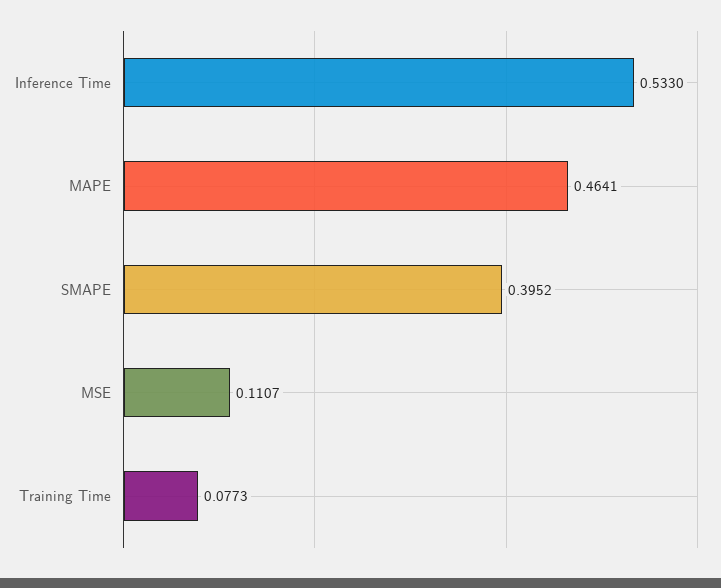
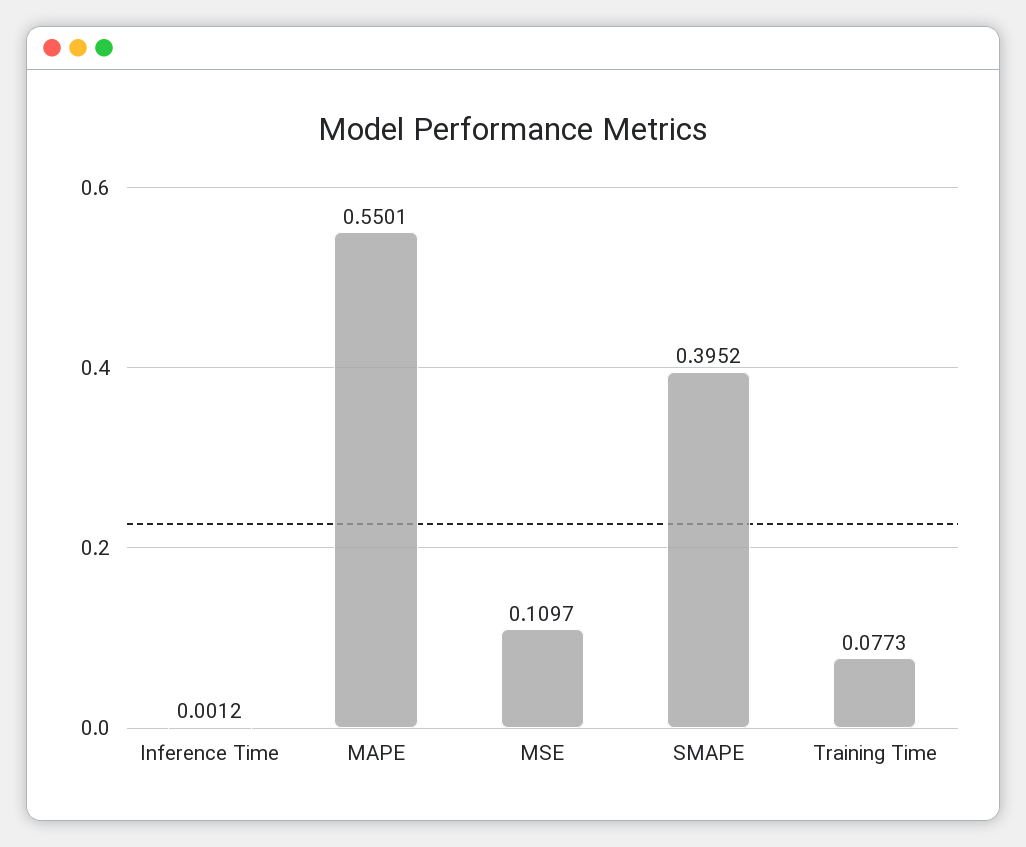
  {
-   "Inference Time": 0.533,
+   "Inference Time": 0.0012,
-   "MAPE": 0.4641,
+   "MAPE": 0.5501,
    "SMAPE": 0.3952,
-   "MSE": 0.1107,
+   "MSE": 0.1097,
    "Training Time": 0.0773
  }

